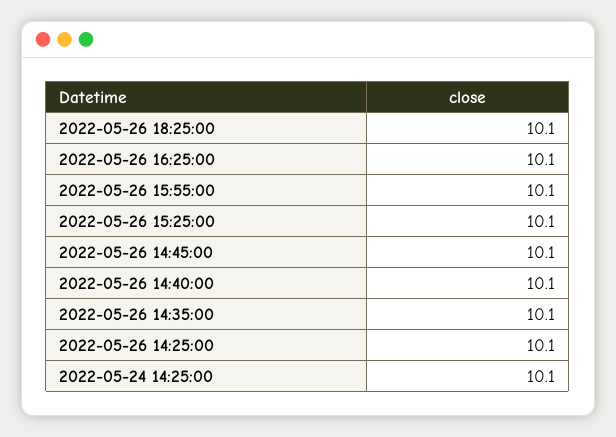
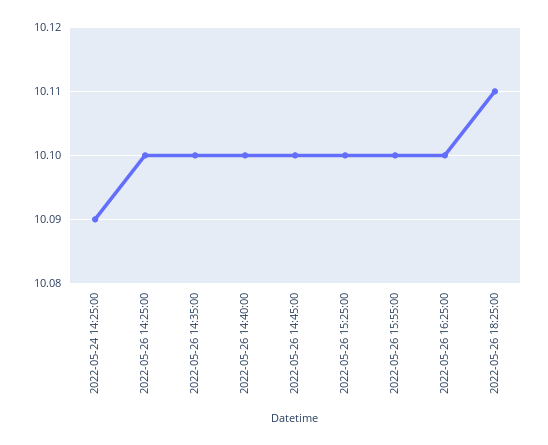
  {
-   "2022-05-26 18:25:00": 10.1,
+   "2022-05-26 18:25:00": 10.11,
    "2022-05-26 16:25:00": 10.1,
    "2022-05-26 15:55:00": 10.1,
    "2022-05-26 15:25:00": 10.1,
    "2022-05-26 14:45:00": 10.1,
    "2022-05-26 14:40:00": 10.1,
    "2022-05-26 14:35:00": 10.1,
    "2022-05-26 14:25:00": 10.1,
-   "2022-05-24 14:25:00": 10.1
+   "2022-05-24 14:25:00": 10.09
  }

